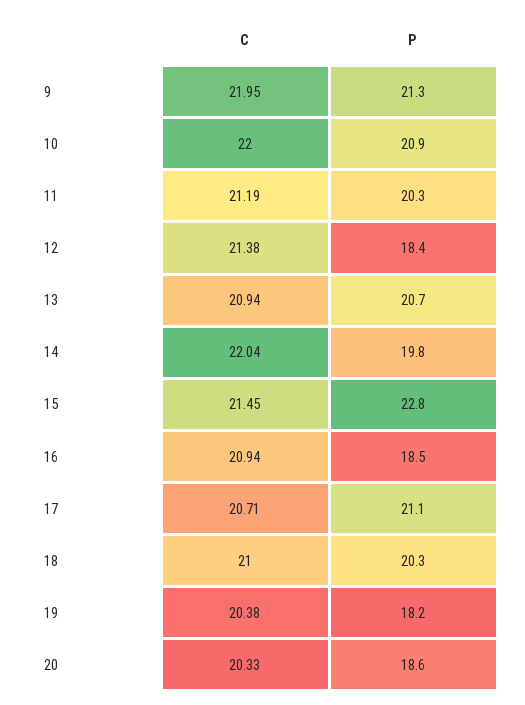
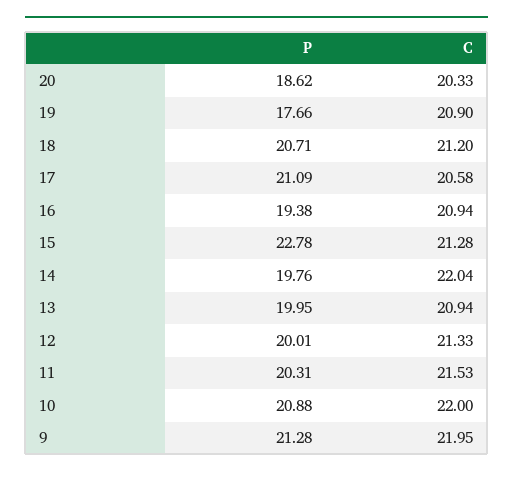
  {
    "C": {
      "9": 21.95,
      "10": 22,
-     "11": 21.19,
+     "11": 21.53,
-     "12": 21.38,
+     "12": 21.33,
      "13": 20.94,
      "14": 22.04,
-     "15": 21.45,
+     "15": 21.28,
      "16": 20.94,
-     "17": 20.71,
+     "17": 20.58,
-     "18": 21,
+     "18": 21.2,
-     "19": 20.38,
+     "19": 20.9,
      "20": 20.33
    },
    "P": {
      "9": 21.28,
      "10": 20.88,
      "11": 20.31,
-     "12": 18.4,
+     "12": 20.01,
-     "13": 20.7,
+     "13": 19.95,
      "14": 19.76,
      "15": 22.78,
-     "16": 18.5,
+     "16": 19.38,
      "17": 21.09,
-     "18": 20.3,
+     "18": 20.71,
-     "19": 18.2,
+     "19": 17.66,
      "20": 18.62
    }
  }

